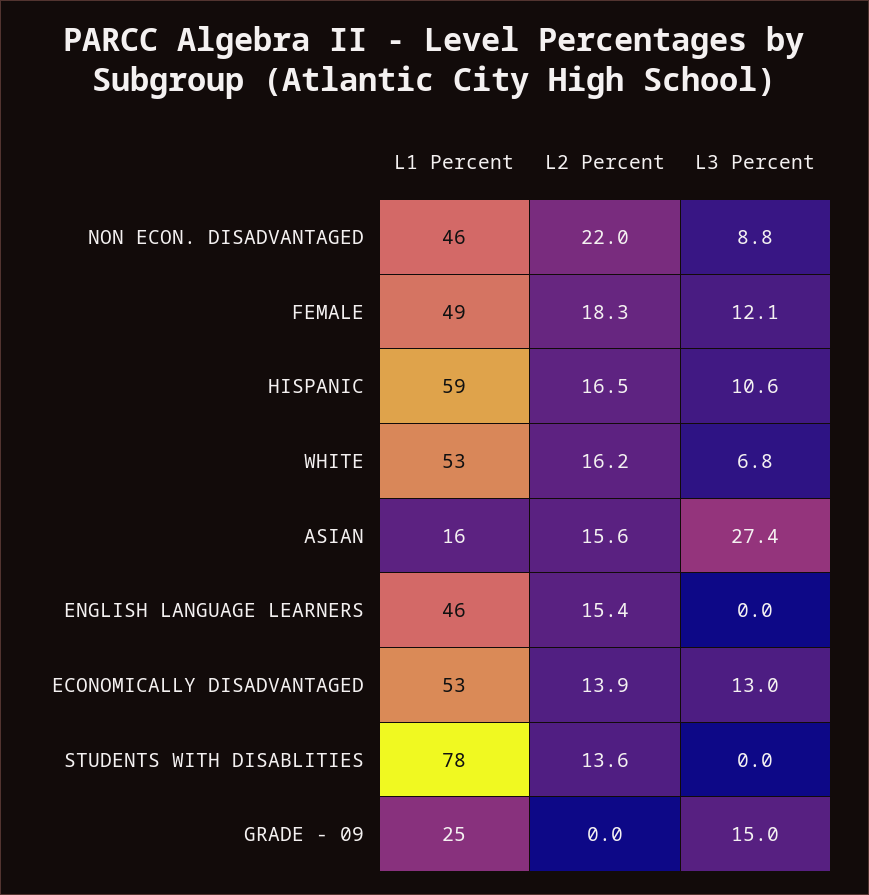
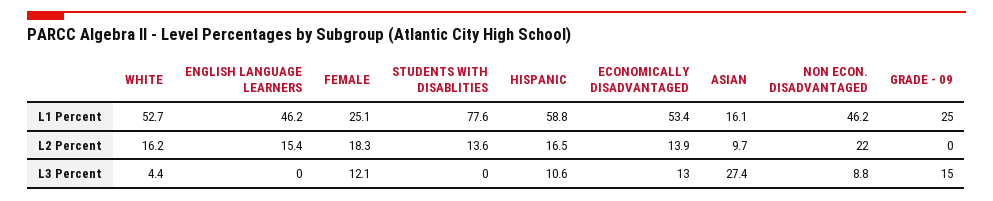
  {
    "L1 Percent": {
      "NON ECON. DISADVANTAGED": 46.2,
-     "FEMALE": 49,
+     "FEMALE": 25.1,
      "HISPANIC": 58.8,
      "WHITE": 52.7,
      "ASIAN": 16.1,
      "ENGLISH LANGUAGE LEARNERS": 46.2,
      "ECONOMICALLY DISADVANTAGED": 53.4,
      "STUDENTS WITH DISABLITIES": 77.6,
      "GRADE - 09": 25
    },
    "L2 Percent": {
      "NON ECON. DISADVANTAGED": 22,
      "FEMALE": 18.3,
      "HISPANIC": 16.5,
      "WHITE": 16.2,
-     "ASIAN": 15.6,
+     "ASIAN": 9.7,
      "ENGLISH LANGUAGE LEARNERS": 15.4,
      "ECONOMICALLY DISADVANTAGED": 13.9,
      "STUDENTS WITH DISABLITIES": 13.6,
      "GRADE - 09": 0
    },
    "L3 Percent": {
      "NON ECON. DISADVANTAGED": 8.8,
      "FEMALE": 12.1,
      "HISPANIC": 10.6,
-     "WHITE": 6.8,
+     "WHITE": 4.4,
      "ASIAN": 27.4,
      "ENGLISH LANGUAGE LEARNERS": 0,
      "ECONOMICALLY DISADVANTAGED": 13,
      "STUDENTS WITH DISABLITIES": 0,
      "GRADE - 09": 15
    }
  }

